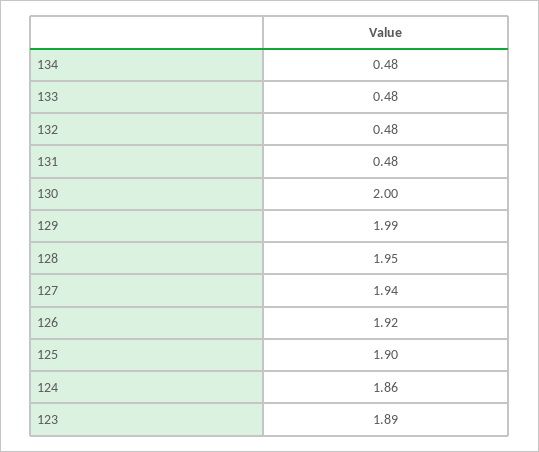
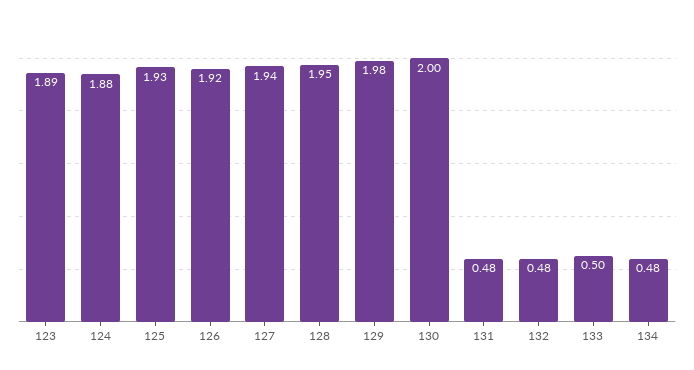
  {
    "134": 0.48,
-   "133": 0.48,
+   "133": 0.5,
    "132": 0.48,
    "131": 0.48,
    "130": 2,
-   "129": 1.99,
+   "129": 1.98,
    "128": 1.95,
    "127": 1.94,
    "126": 1.92,
-   "125": 1.9,
+   "125": 1.93,
-   "124": 1.86,
+   "124": 1.88,
    "123": 1.89
  }

